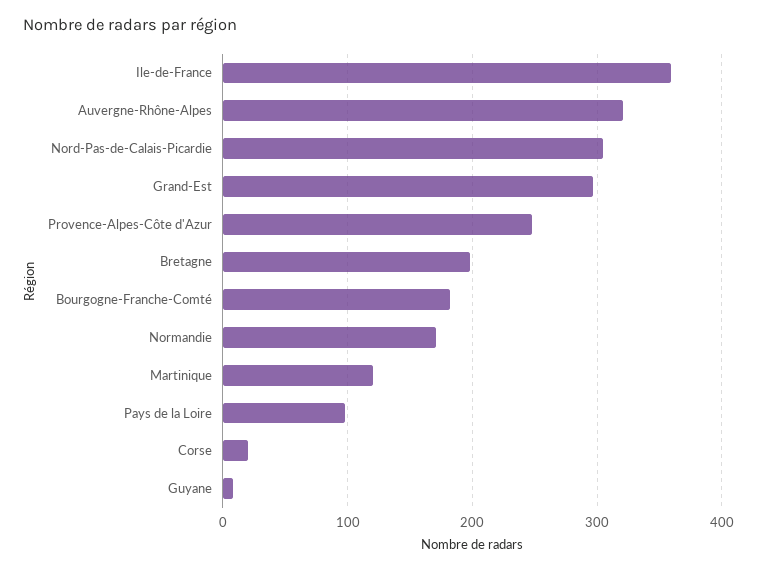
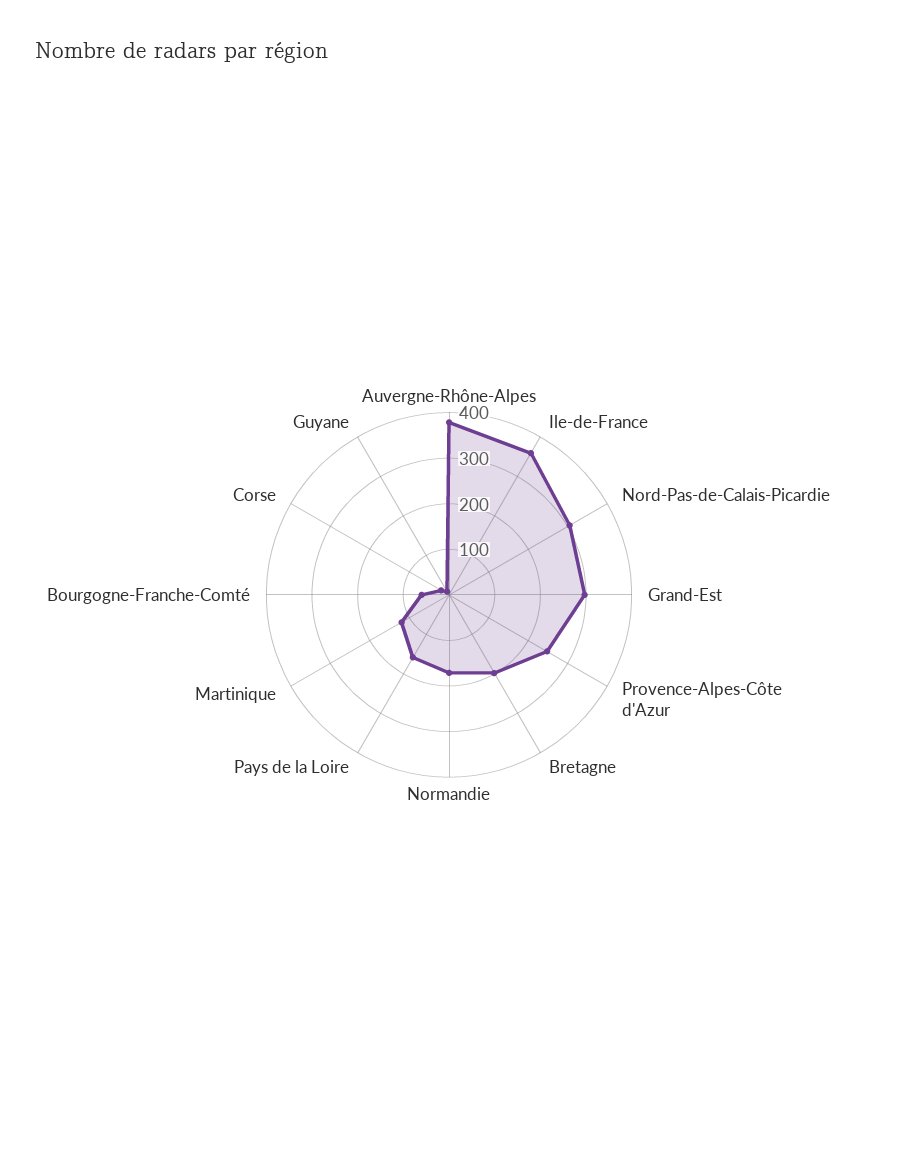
  {
    "Ile-de-France": 360,
-   "Auvergne-Rhône-Alpes": 320,
+   "Auvergne-Rhône-Alpes": 380,
    "Nord-Pas-de-Calais-Picardie": 310,
    "Grand-Est": 300,
    "Provence-Alpes-Côte d'Azur": 250,
    "Bretagne": 200,
-   "Bourgogne-Franche-Comté": 180,
+   "Bourgogne-Franche-Comté": 60,
    "Normandie": 170,
    "Martinique": 120,
-   "Pays de la Loire": 100,
+   "Pays de la Loire": 160,
    "Corse": 20,
    "Guyane": 10
  }

